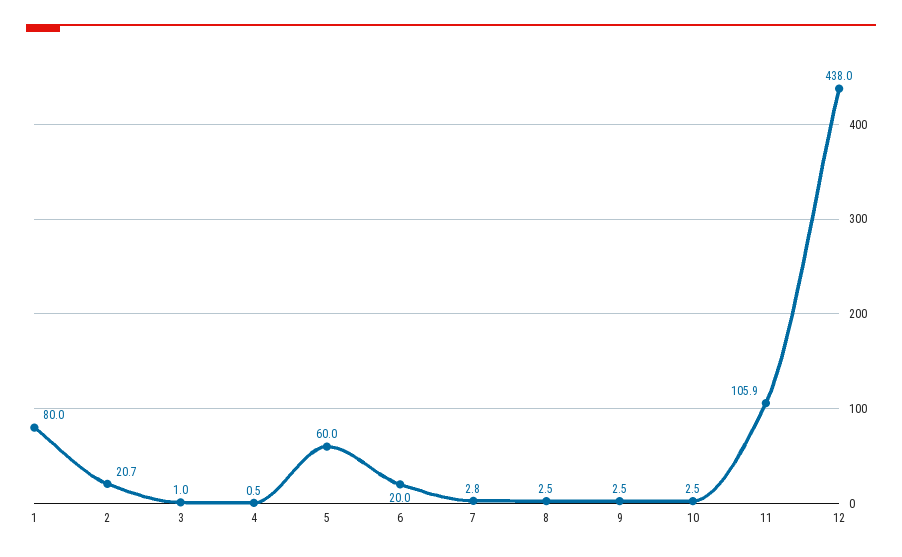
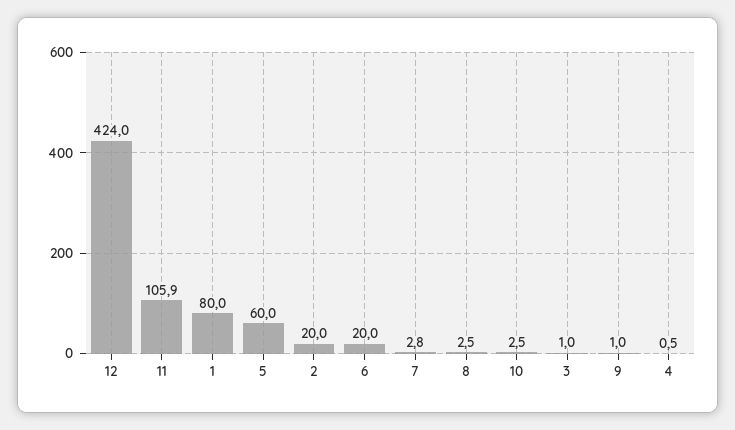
  {
    "1": 80,
-   "2": 20.7,
+   "2": 20,
    "3": 1,
    "4": 0.5,
    "5": 60,
    "6": 20,
    "7": 2.8,
    "8": 2.5,
-   "9": 2.5,
+   "9": 1,
    "10": 2.5,
    "11": 105.9,
-   "12": 438
+   "12": 424
  }

